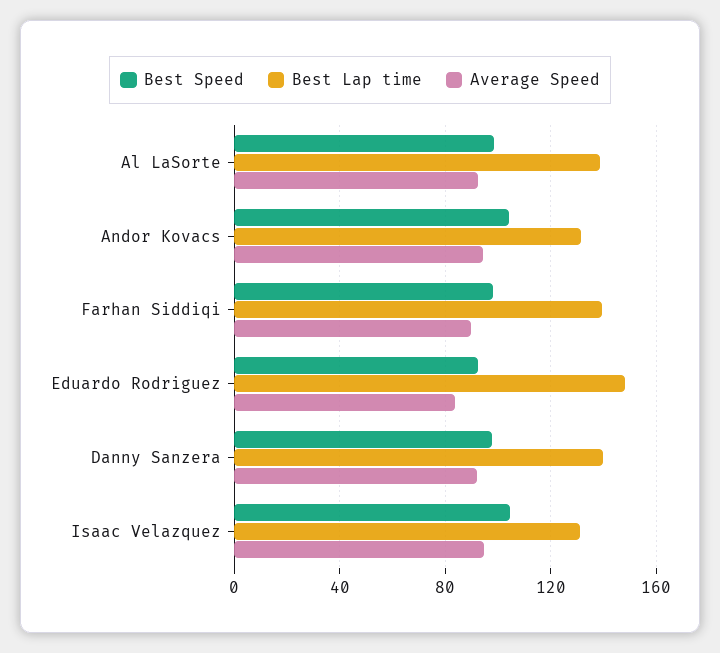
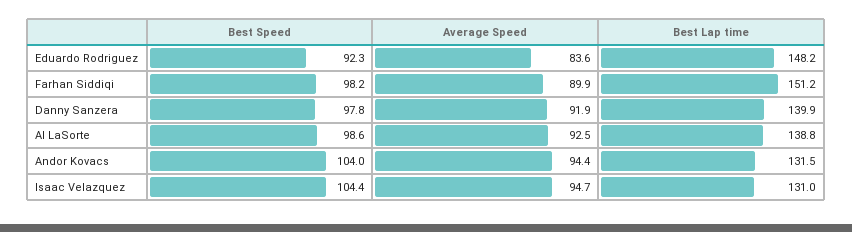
  {
    "Best Speed": {
      "Al LaSorte": 98.6,
      "Andor Kovacs": 104,
      "Farhan Siddiqi": 98.2,
      "Eduardo Rodriguez": 92.3,
      "Danny Sanzera": 97.8,
      "Isaac Velazquez": 104.4
    },
    "Best Lap time": {
      "Al LaSorte": 138.8,
      "Andor Kovacs": 131.5,
-     "Farhan Siddiqi": 140,
+     "Farhan Siddiqi": 151.2,
      "Eduardo Rodriguez": 148.2,
      "Danny Sanzera": 139.9,
      "Isaac Velazquez": 131
    },
    "Average Speed": {
      "Al LaSorte": 92.5,
      "Andor Kovacs": 94.4,
      "Farhan Siddiqi": 89.9,
      "Eduardo Rodriguez": 83.6,
      "Danny Sanzera": 91.9,
      "Isaac Velazquez": 94.7
    }
  }

